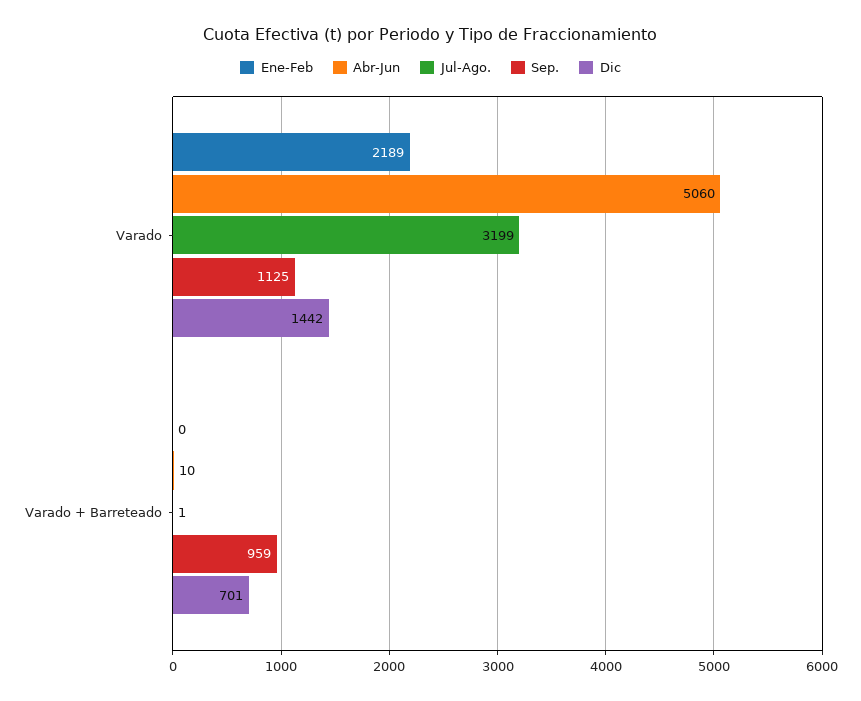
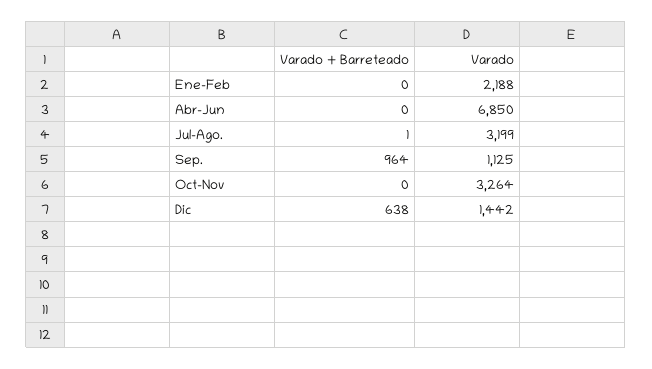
  {
    "Ene-Feb": {
-     "Varado": 2189,
+     "Varado": 2188,
      "Varado + Barreteado": 0
    },
    "Abr-Jun": {
-     "Varado": 5060,
+     "Varado": 6850,
-     "Varado + Barreteado": 10
+     "Varado + Barreteado": 0
    },
    "Jul-Ago.": {
      "Varado": 3199,
      "Varado + Barreteado": 1
    },
    "Sep.": {
      "Varado": 1125,
-     "Varado + Barreteado": 959
+     "Varado + Barreteado": 964
    },
    "Dic": {
      "Varado": 1442,
-     "Varado + Barreteado": 701
+     "Varado + Barreteado": 638
-   }
+   },
+   "Oct-Nov": {
+     "Varado + Barreteado": 0,
+     "Varado": 3264
+   }
  }

